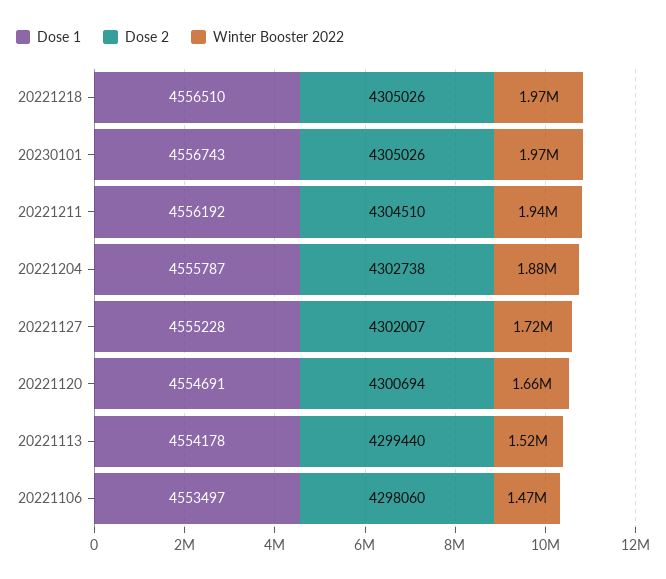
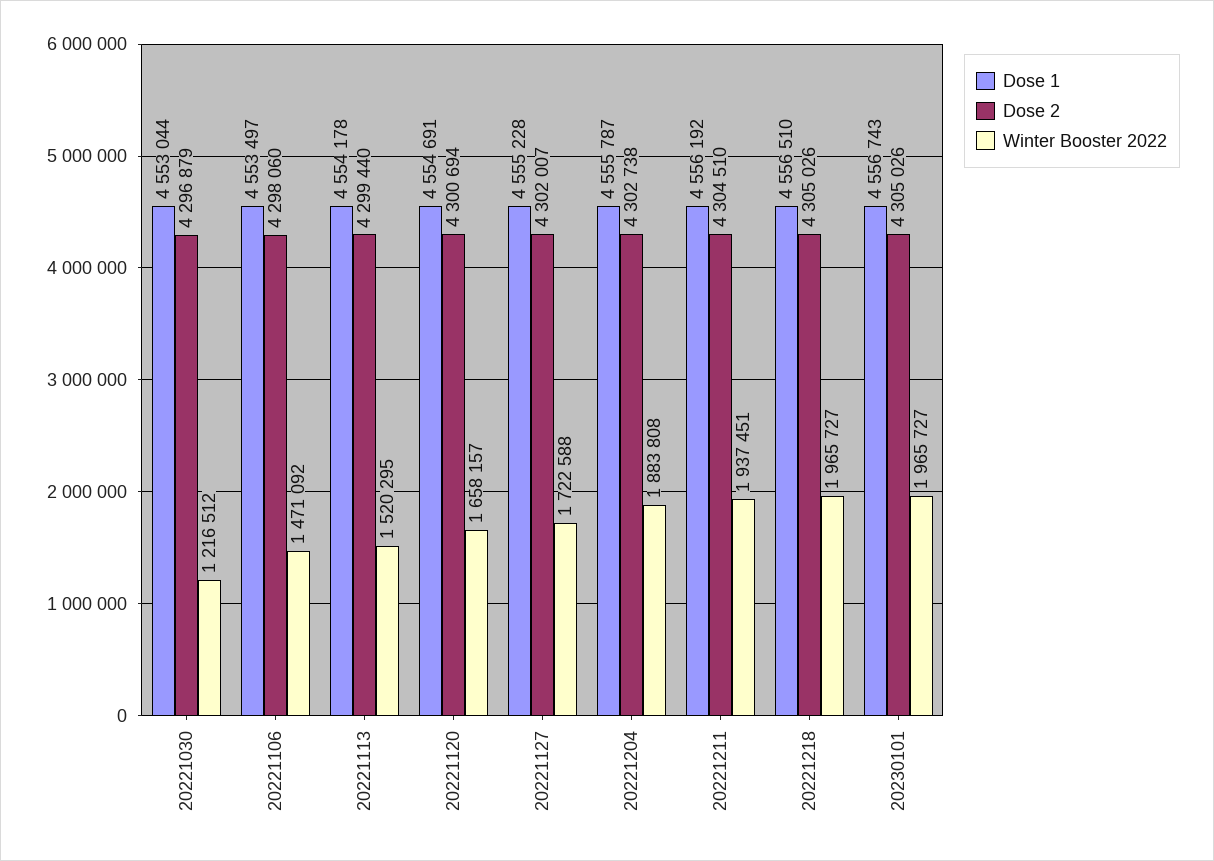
  {
    "Dose 1": {
      "20221218": 4556510,
      "20230101": 4556743,
      "20221211": 4556192,
      "20221204": 4555787,
      "20221127": 4555228,
      "20221120": 4554691,
      "20221113": 4554178,
-     "20221106": 4553497
+     "20221106": 4553497,
+     "20221030": 4553044
    },
    "Dose 2": {
      "20221218": 4305026,
      "20230101": 4305026,
      "20221211": 4304510,
      "20221204": 4302738,
      "20221127": 4302007,
      "20221120": 4300694,
      "20221113": 4299440,
-     "20221106": 4298060
+     "20221106": 4298060,
+     "20221030": 4296879
    },
    "Winter Booster 2022": {
      "20221218": 1965727,
      "20230101": 1965727,
      "20221211": 1937451,
      "20221204": 1883808,
      "20221127": 1722588,
      "20221120": 1658157,
      "20221113": 1520295,
-     "20221106": 1471092
+     "20221106": 1471092,
+     "20221030": 1216512
    }
  }

